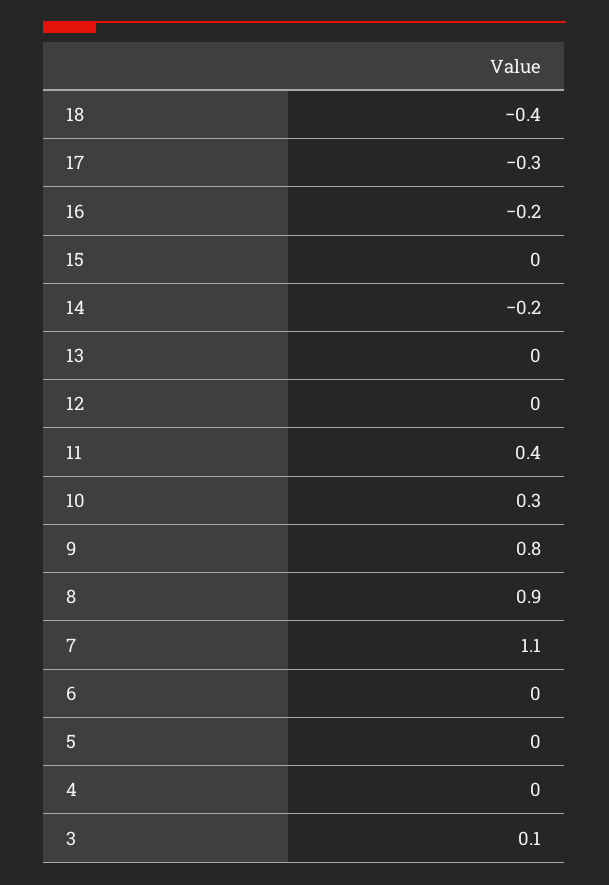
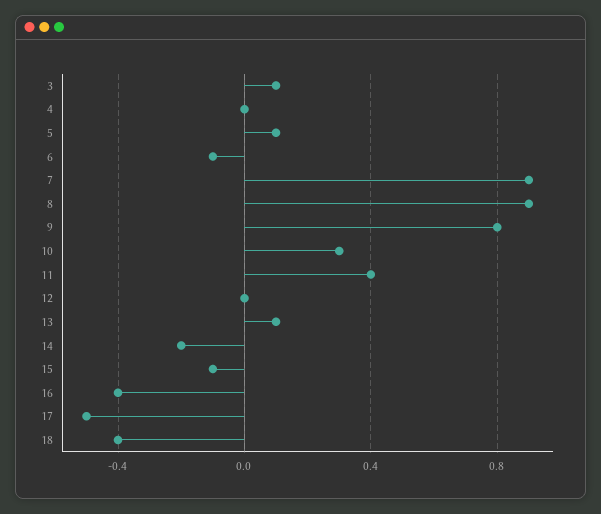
  {
    "18": -0.4,
-   "17": -0.3,
+   "17": -0.5,
-   "16": -0.2,
+   "16": -0.4,
-   "15": 0,
+   "15": -0.1,
    "14": -0.2,
-   "13": 0,
+   "13": 0.1,
    "12": 0,
    "11": 0.4,
    "10": 0.3,
    "9": 0.8,
    "8": 0.9,
-   "7": 1.1,
+   "7": 0.9,
-   "6": 0,
+   "6": -0.1,
-   "5": 0,
+   "5": 0.1,
    "4": 0,
    "3": 0.1
  }

